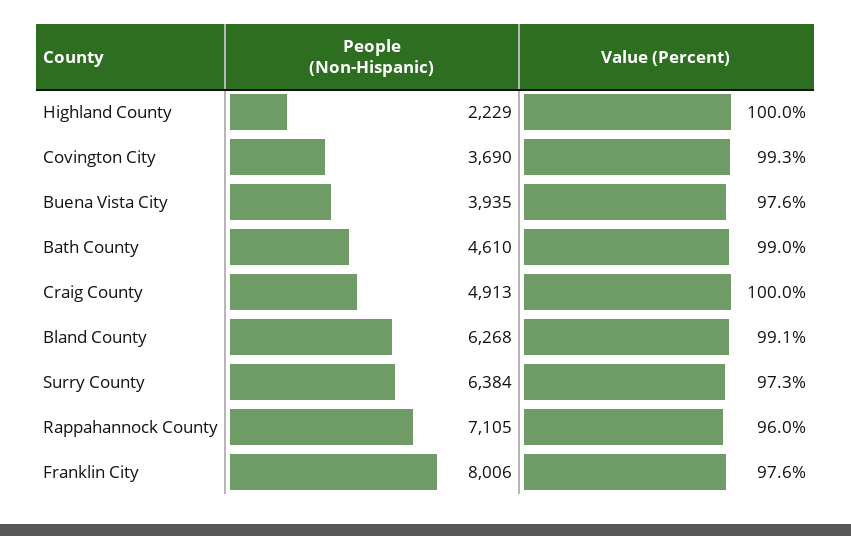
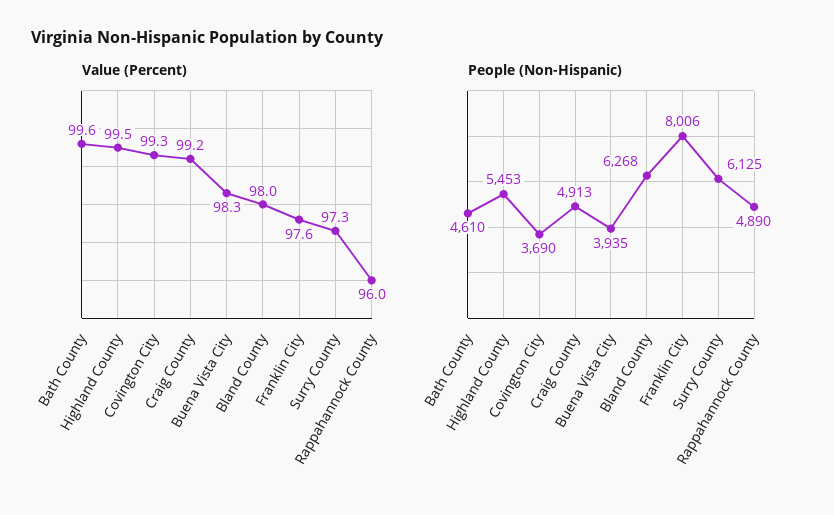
  {
    "People (Non-Hispanic)": {
-     "Highland County": 2229,
+     "Highland County": 5453,
      "Covington City": 3690,
      "Buena Vista City": 3935,
      "Bath County": 4610,
      "Craig County": 4913,
      "Bland County": 6268,
-     "Surry County": 6384,
+     "Surry County": 6125,
-     "Rappahannock County": 7105,
+     "Rappahannock County": 4890,
      "Franklin City": 8006
    },
    "Value (Percent)": {
-     "Highland County": 100,
+     "Highland County": 99.5,
      "Covington City": 99.3,
-     "Buena Vista City": 97.6,
+     "Buena Vista City": 98.3,
-     "Bath County": 99,
+     "Bath County": 99.6,
-     "Craig County": 100,
+     "Craig County": 99.2,
-     "Bland County": 99.1,
+     "Bland County": 98,
      "Surry County": 97.3,
      "Rappahannock County": 96,
      "Franklin City": 97.6
    }
  }

